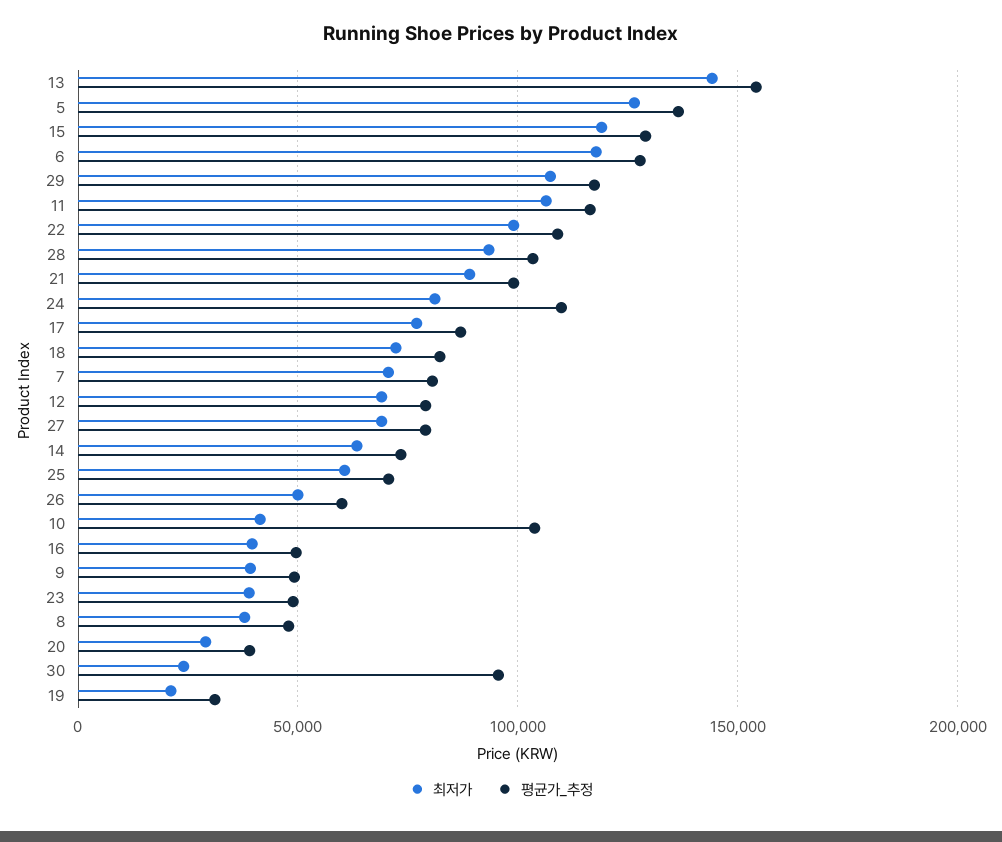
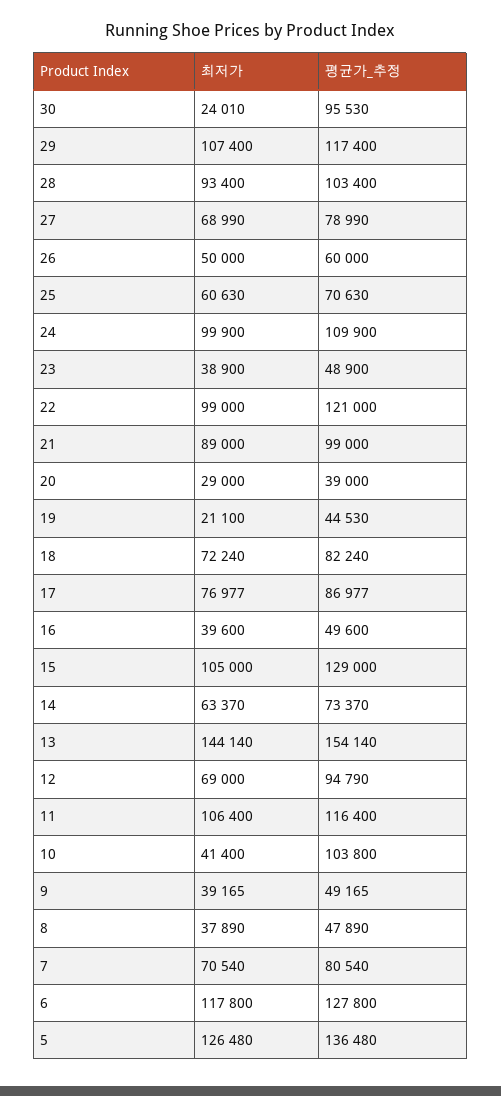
  {
    "최저가": {
      "13": 144140,
      "5": 126480,
-     "15": 120000,
+     "15": 105000,
      "6": 117800,
      "29": 107400,
      "11": 106400,
      "22": 99000,
      "28": 93400,
      "21": 89000,
-     "24": 80000,
+     "24": 99900,
      "17": 76977,
      "18": 72240,
      "7": 70540,
      "12": 69000,
      "27": 68990,
      "14": 63370,
      "25": 60630,
      "26": 50000,
      "10": 41400,
      "16": 39600,
      "9": 39165,
      "23": 38900,
      "8": 37890,
      "20": 29000,
      "30": 24010,
      "19": 21100
    },
    "평균가_추정": {
      "13": 154140,
      "5": 136480,
      "15": 129000,
      "6": 127800,
      "29": 117400,
      "11": 116400,
-     "22": 110000,
+     "22": 121000,
      "28": 103400,
      "21": 99000,
      "24": 109900,
      "17": 86977,
      "18": 82240,
      "7": 80540,
-     "12": 80000,
+     "12": 94790,
      "27": 78990,
      "14": 73370,
      "25": 70630,
      "26": 60000,
      "10": 103800,
      "16": 49600,
      "9": 49165,
      "23": 48900,
      "8": 47890,
      "20": 39000,
      "30": 95530,
-     "19": 30000
+     "19": 44530
    }
  }

